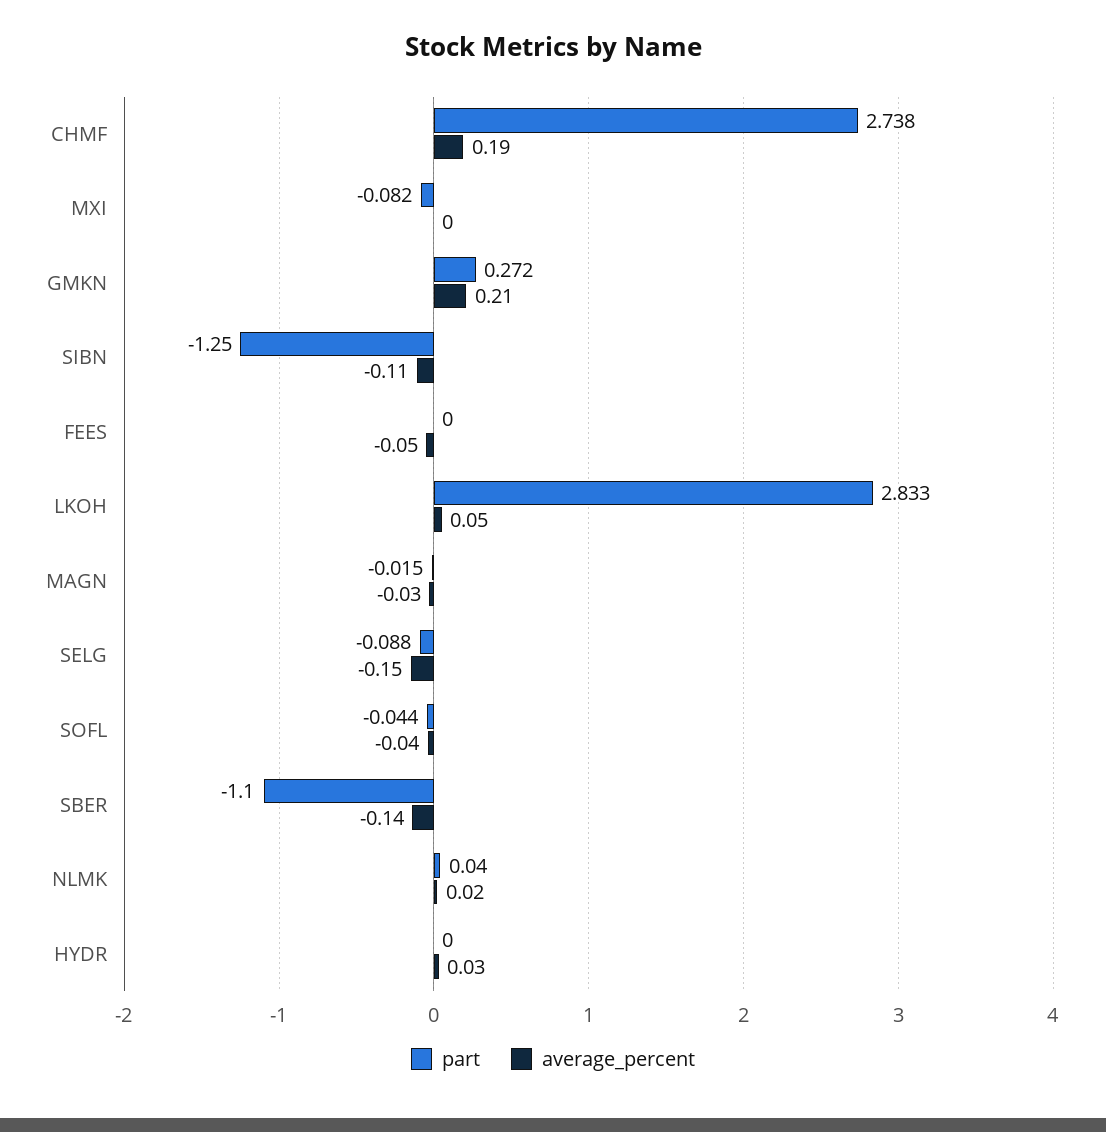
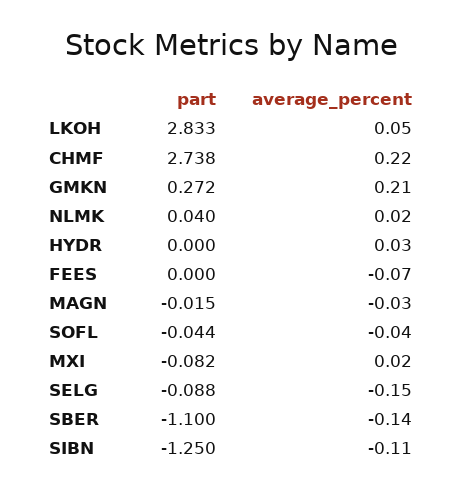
  {
    "part": {
      "CHMF": 2.738,
      "MXI": -0.082,
      "GMKN": 0.272,
      "SIBN": -1.25,
      "FEES": 0,
      "LKOH": 2.833,
      "MAGN": -0.015,
      "SELG": -0.088,
      "SOFL": -0.044,
      "SBER": -1.1,
      "NLMK": 0.04,
      "HYDR": 0
    },
    "average_percent": {
-     "CHMF": 0.19,
+     "CHMF": 0.22,
-     "MXI": 0,
+     "MXI": 0.02,
      "GMKN": 0.21,
      "SIBN": -0.11,
-     "FEES": -0.05,
+     "FEES": -0.07,
      "LKOH": 0.05,
      "MAGN": -0.03,
      "SELG": -0.15,
      "SOFL": -0.04,
      "SBER": -0.14,
      "NLMK": 0.02,
      "HYDR": 0.03
    }
  }

